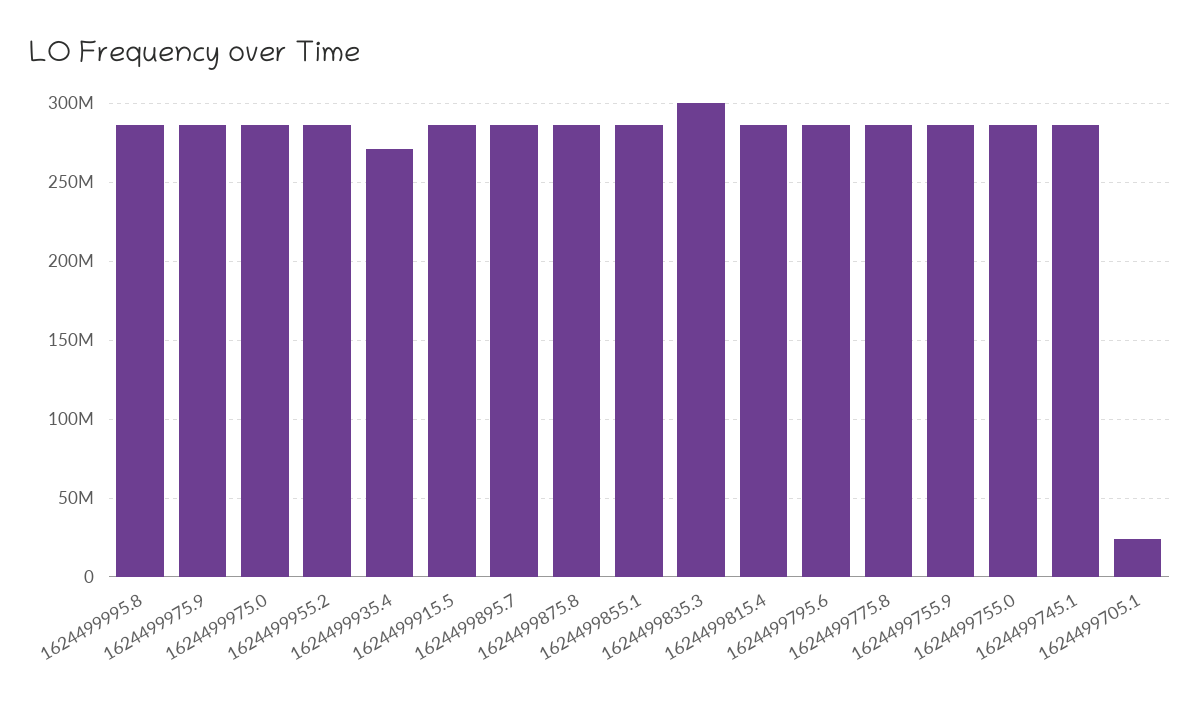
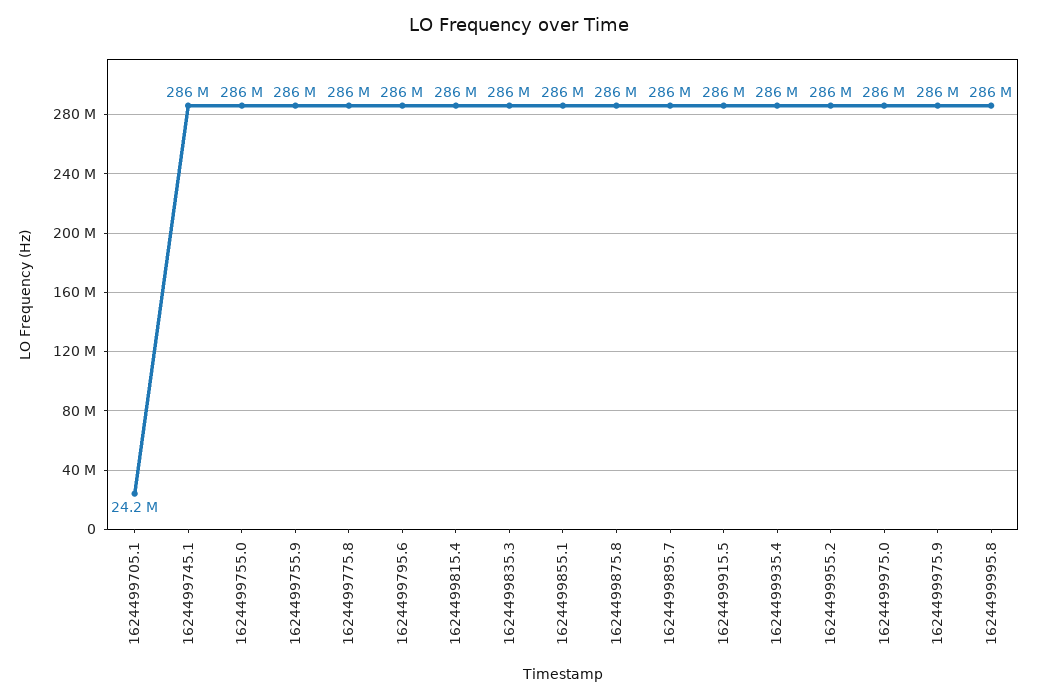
  {
    "1624499995.8": 286000000,
    "1624499975.9": 286000000,
    "1624499975.0": 286000000,
    "1624499955.2": 286000000,
-   "1624499935.4": 270000000,
+   "1624499935.4": 286000000,
    "1624499915.5": 286000000,
    "1624499895.7": 286000000,
    "1624499875.8": 286000000,
    "1624499855.1": 286000000,
-   "1624499835.3": 300000000,
+   "1624499835.3": 286000000,
    "1624499815.4": 286000000,
    "1624499795.6": 286000000,
    "1624499775.8": 286000000,
    "1624499755.9": 286000000,
    "1624499755.0": 286000000,
    "1624499745.1": 286000000,
    "1624499705.1": 24200000
  }

